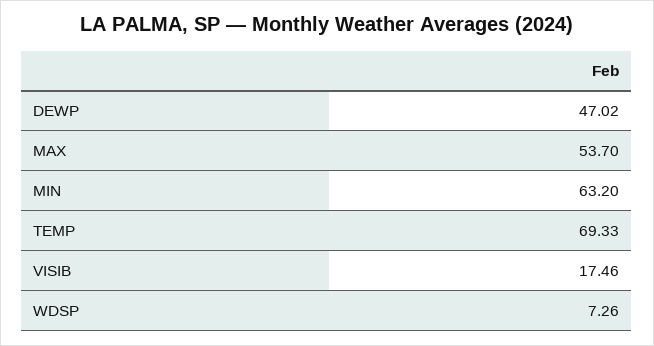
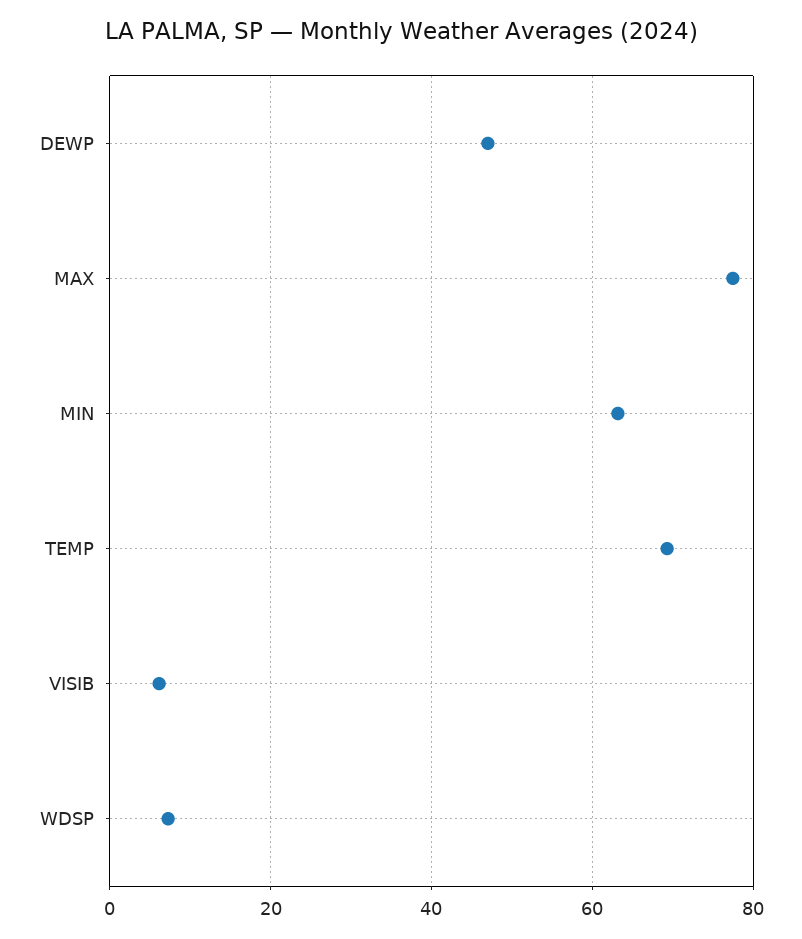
  {
    "DEWP": 47.02,
-   "MAX": 53.7,
+   "MAX": 78,
    "MIN": 63.2,
    "TEMP": 69.33,
-   "VISIB": 17.46,
+   "VISIB": 6,
    "WDSP": 7.26
  }

